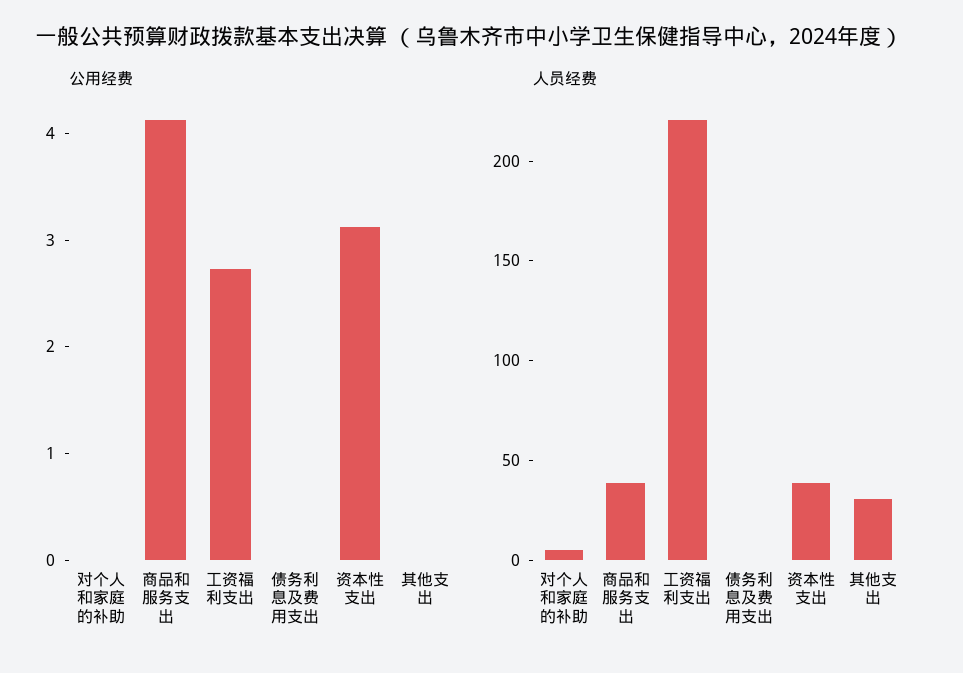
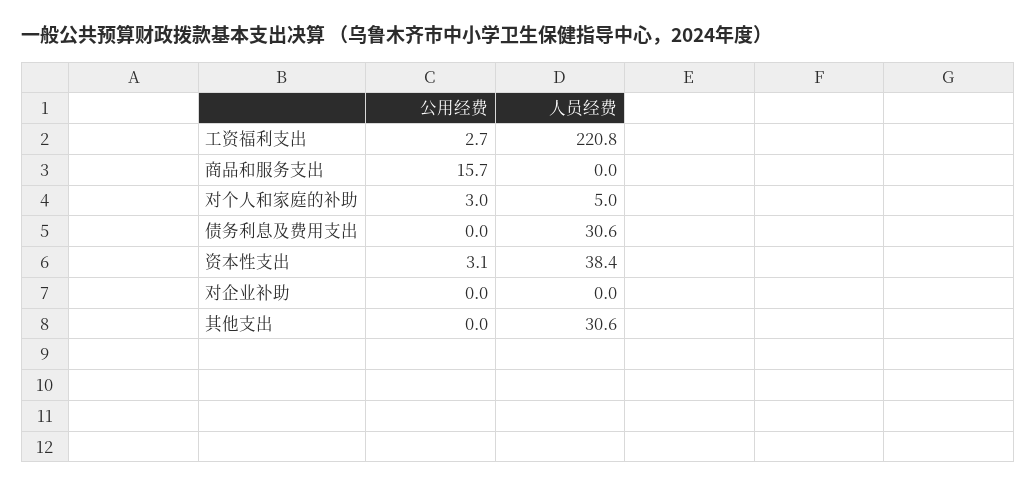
  {
    "公用经费": {
-     "对个人和家庭的补助": 0,
+     "对个人和家庭的补助": 3,
-     "商品和服务支出": 4.2,
+     "商品和服务支出": 15.7,
      "工资福利支出": 2.7,
      "债务利息及费用支出": 0,
      "资本性支出": 3.1,
-     "其他支出": 0
+     "其他支出": 0,
+     "对企业补助": 0
    },
    "人员经费": {
      "对个人和家庭的补助": 5,
-     "商品和服务支出": 40,
+     "商品和服务支出": 0,
      "工资福利支出": 220.8,
-     "债务利息及费用支出": 0,
+     "债务利息及费用支出": 30.6,
      "资本性支出": 38.4,
-     "其他支出": 30.6
+     "其他支出": 30.6,
+     "对企业补助": 0
    }
  }

